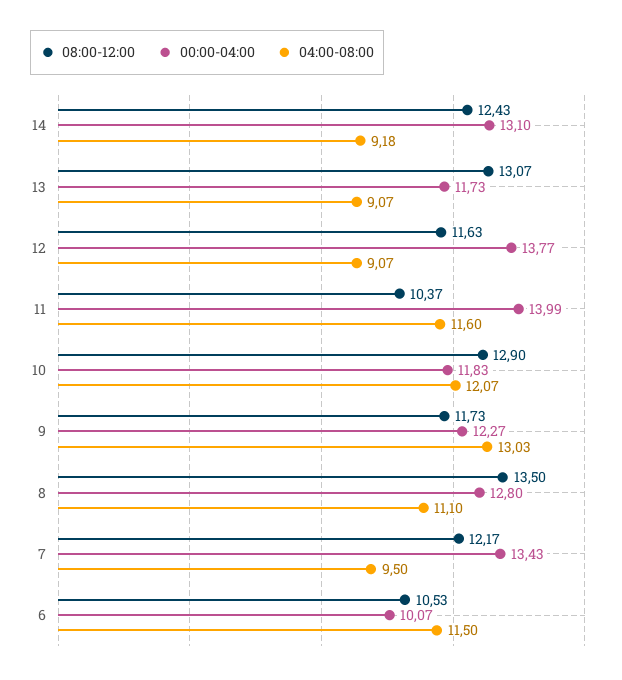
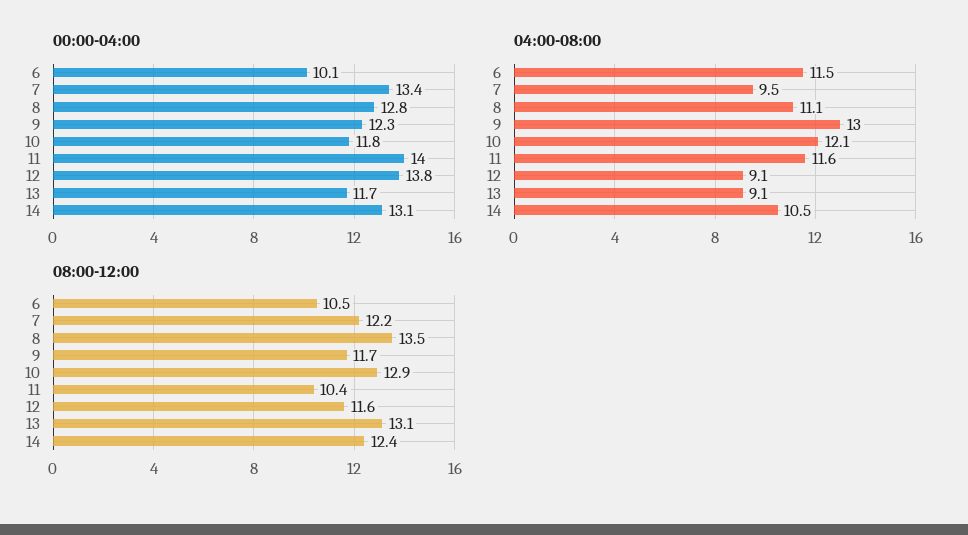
  {
    "08:00-12:00": {
      "14": 12.43,
      "13": 13.07,
      "12": 11.63,
      "11": 10.37,
      "10": 12.9,
      "9": 11.73,
      "8": 13.5,
      "7": 12.17,
      "6": 10.53
    },
    "00:00-04:00": {
      "14": 13.1,
      "13": 11.73,
      "12": 13.77,
      "11": 13.99,
      "10": 11.83,
      "9": 12.27,
      "8": 12.8,
      "7": 13.43,
      "6": 10.07
    },
    "04:00-08:00": {
-     "14": 9.18,
+     "14": 10.5,
      "13": 9.07,
      "12": 9.07,
      "11": 11.6,
      "10": 12.07,
      "9": 13.03,
      "8": 11.1,
      "7": 9.5,
      "6": 11.5
    }
  }

